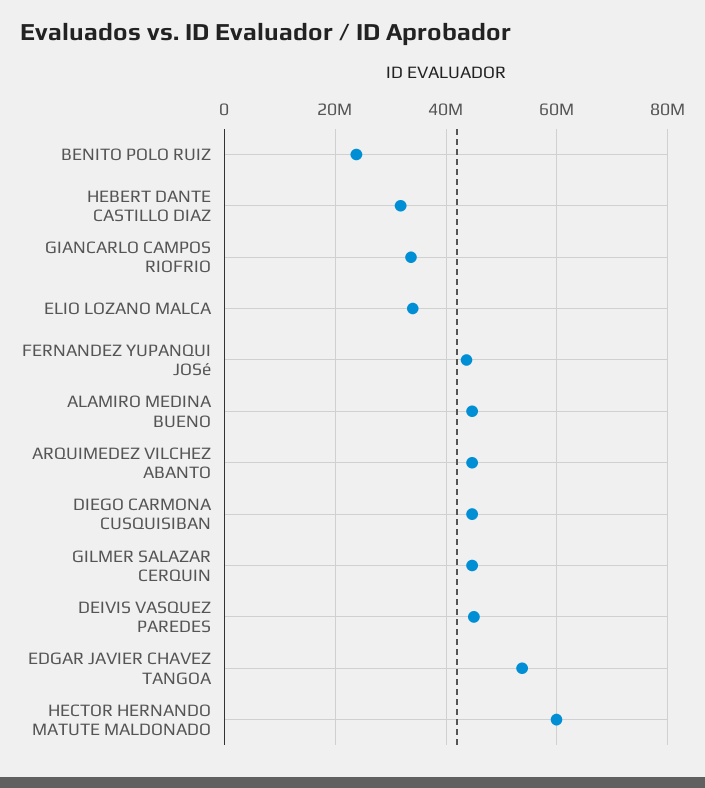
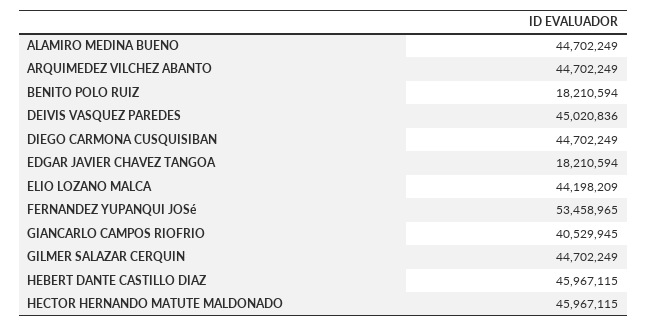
  {
-   "BENITO POLO RUIZ": 24000000,
+   "BENITO POLO RUIZ": 18210594,
-   "HEBERT DANTE CASTILLO DIAZ": 32000000,
+   "HEBERT DANTE CASTILLO DIAZ": 45967115,
-   "GIANCARLO CAMPOS RIOFRIO": 34000000,
+   "GIANCARLO CAMPOS RIOFRIO": 40529945,
-   "ELIO LOZANO MALCA": 34000000,
+   "ELIO LOZANO MALCA": 44198209,
-   "FERNANDEZ YUPANQUI JOSé": 44000000,
+   "FERNANDEZ YUPANQUI JOSé": 53458965,
    "ALAMIRO MEDINA BUENO": 44702249,
    "ARQUIMEDEZ VILCHEZ ABANTO": 44702249,
    "DIEGO CARMONA CUSQUISIBAN": 44702249,
    "GILMER SALAZAR CERQUIN": 44702249,
    "DEIVIS VASQUEZ PAREDES": 45020836,
-   "EDGAR JAVIER CHAVEZ TANGOA": 54000000,
+   "EDGAR JAVIER CHAVEZ TANGOA": 18210594,
-   "HECTOR HERNANDO MATUTE MALDONADO": 60000000
+   "HECTOR HERNANDO MATUTE MALDONADO": 45967115
  }

